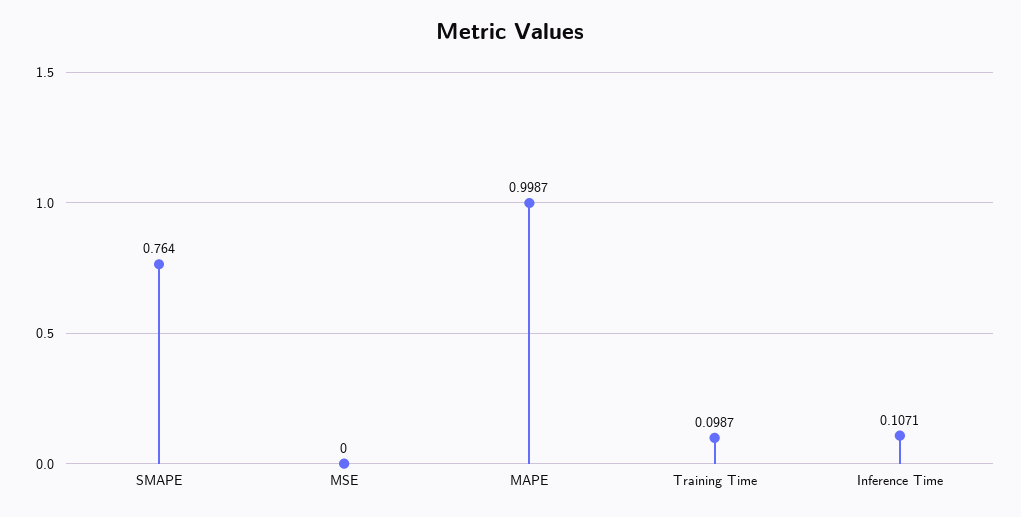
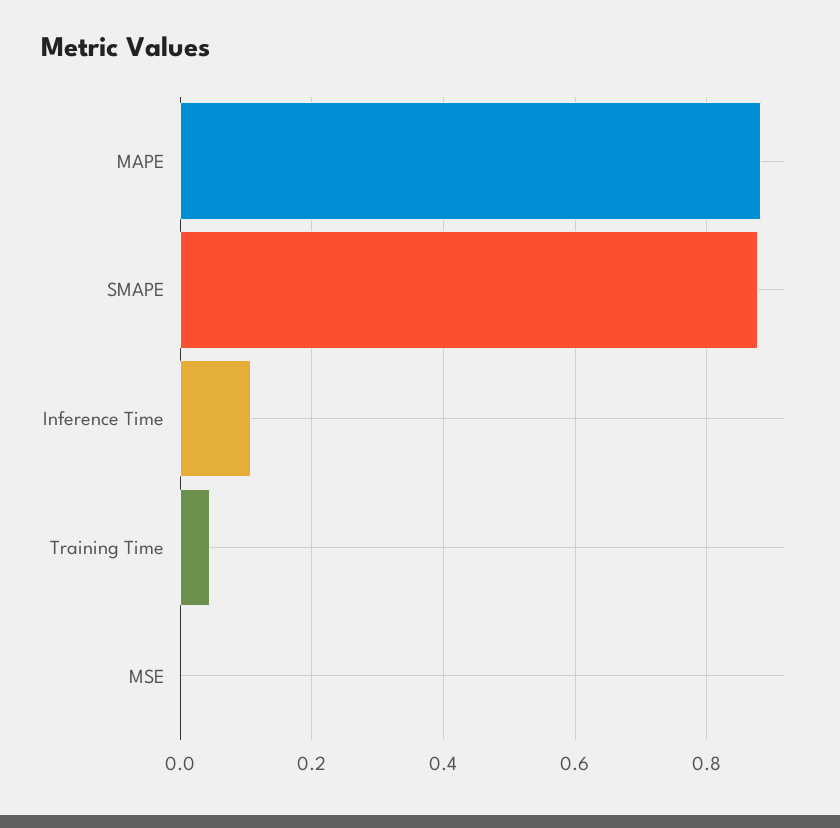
  {
-   "SMAPE": 0.764,
+   "SMAPE": 0.88,
    "MSE": 0,
-   "MAPE": 0.9987,
+   "MAPE": 0.88,
-   "Training Time": 0.0987,
+   "Training Time": 0.04,
    "Inference Time": 0.1071
  }

